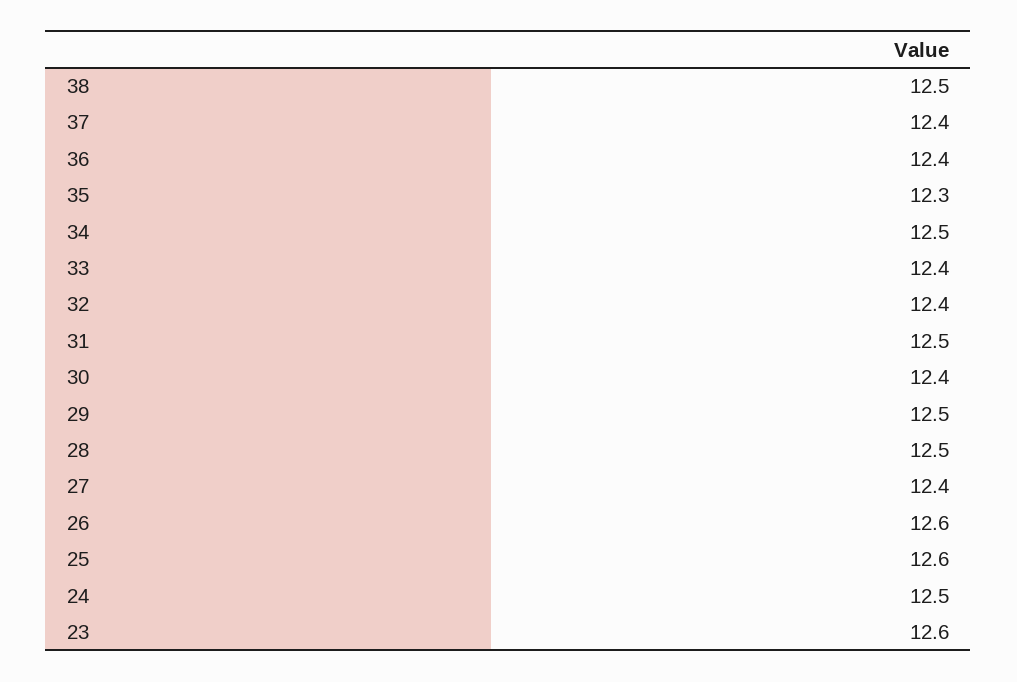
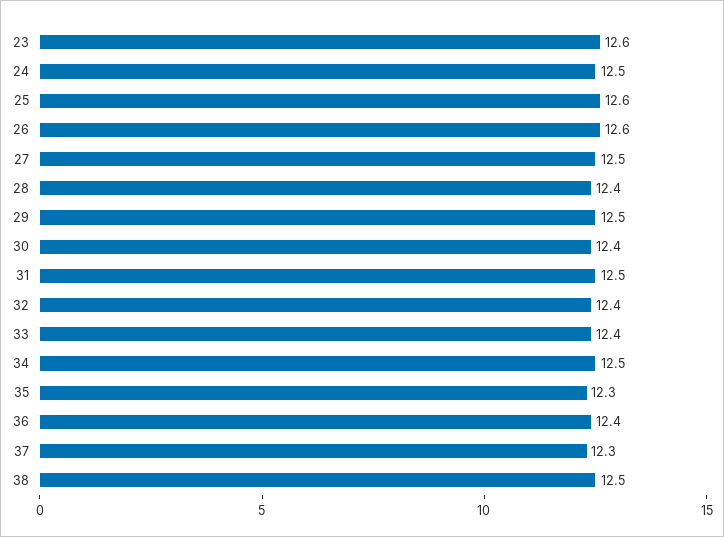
  {
    "38": 12.5,
-   "37": 12.4,
+   "37": 12.3,
    "36": 12.4,
    "35": 12.3,
    "34": 12.5,
    "33": 12.4,
    "32": 12.4,
    "31": 12.5,
    "30": 12.4,
    "29": 12.5,
-   "28": 12.5,
+   "28": 12.4,
-   "27": 12.4,
+   "27": 12.5,
    "26": 12.6,
    "25": 12.6,
    "24": 12.5,
    "23": 12.6
  }

